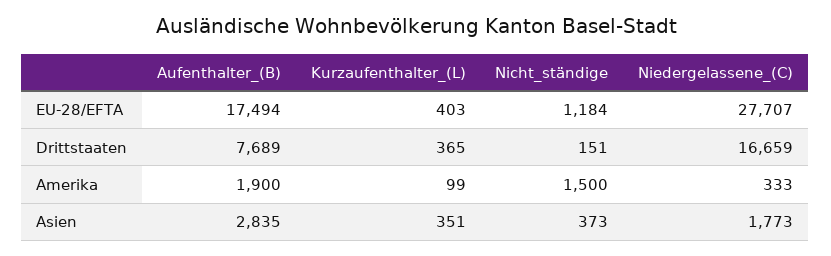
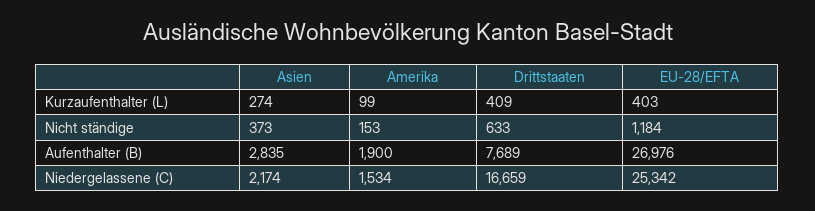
  {
    "Aufenthalter_(B)": {
-     "EU-28/EFTA": 17494,
+     "EU-28/EFTA": 26976,
      "Drittstaaten": 7689,
      "Amerika": 1900,
      "Asien": 2835
    },
    "Kurzaufenthalter_(L)": {
      "EU-28/EFTA": 403,
-     "Drittstaaten": 365,
+     "Drittstaaten": 409,
      "Amerika": 99,
-     "Asien": 351
+     "Asien": 274
    },
    "Nicht_ständige": {
      "EU-28/EFTA": 1184,
-     "Drittstaaten": 151,
+     "Drittstaaten": 633,
-     "Amerika": 1500,
+     "Amerika": 153,
      "Asien": 373
    },
    "Niedergelassene_(C)": {
-     "EU-28/EFTA": 27707,
+     "EU-28/EFTA": 25342,
      "Drittstaaten": 16659,
-     "Amerika": 333,
+     "Amerika": 1534,
-     "Asien": 1773
+     "Asien": 2174
    }
  }

